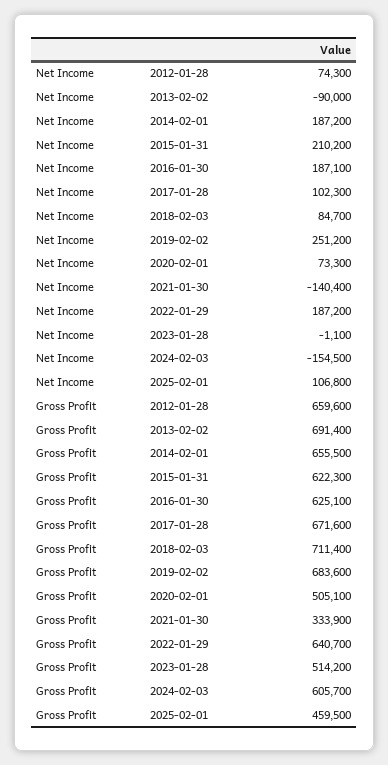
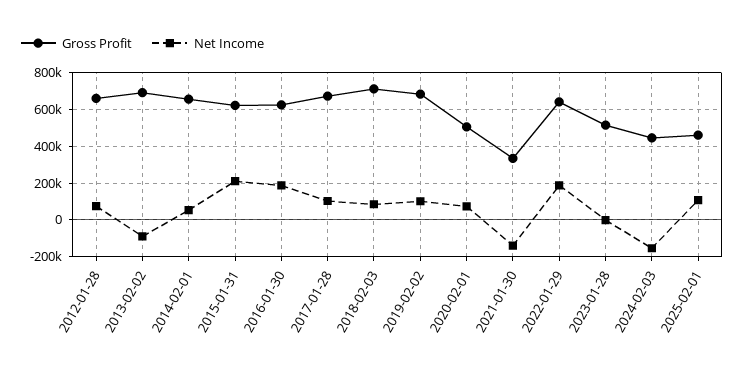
  {
    "Net Income": {
      "2012-01-28": 74300,
      "2013-02-02": -90000,
-     "2014-02-01": 187200,
+     "2014-02-01": 50000,
      "2015-01-31": 210200,
      "2016-01-30": 187100,
      "2017-01-28": 102300,
      "2018-02-03": 84700,
-     "2019-02-02": 251200,
+     "2019-02-02": 100000,
      "2020-02-01": 73300,
      "2021-01-30": -140400,
      "2022-01-29": 187200,
      "2023-01-28": -1100,
      "2024-02-03": -154500,
      "2025-02-01": 106800
    },
    "Gross Profit": {
      "2012-01-28": 659600,
      "2013-02-02": 691400,
      "2014-02-01": 655500,
      "2015-01-31": 622300,
      "2016-01-30": 625100,
      "2017-01-28": 671600,
      "2018-02-03": 711400,
      "2019-02-02": 683600,
      "2020-02-01": 505100,
      "2021-01-30": 333900,
      "2022-01-29": 640700,
      "2023-01-28": 514200,
-     "2024-02-03": 605700,
+     "2024-02-03": 450000,
      "2025-02-01": 459500
    }
  }

